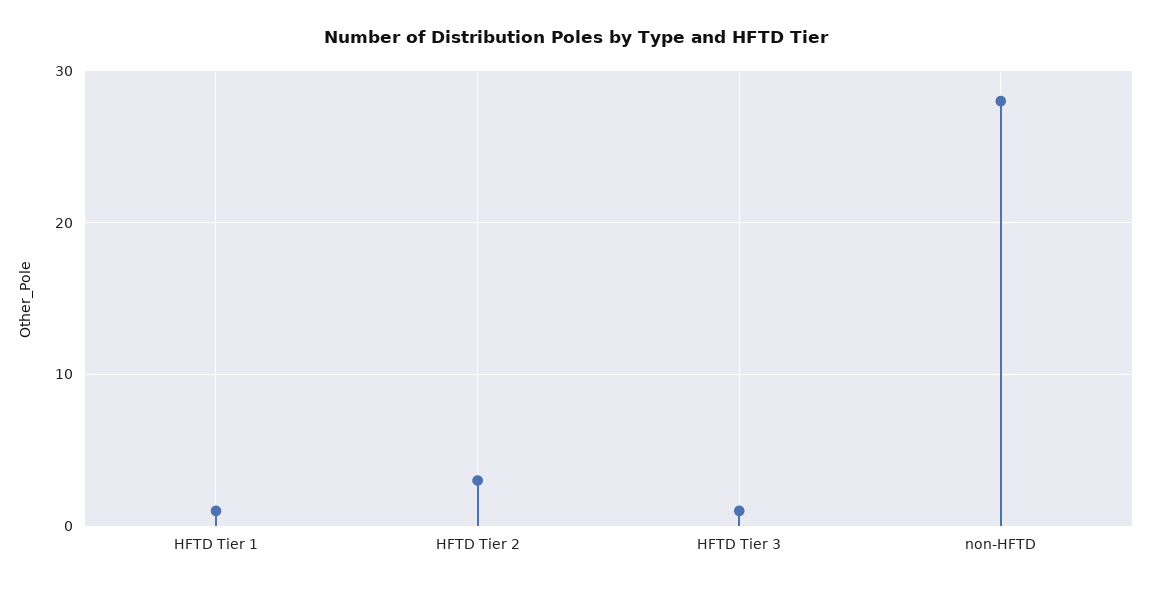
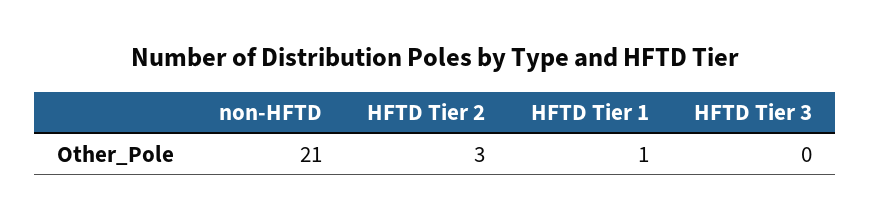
  {
    "HFTD Tier 1": 1,
    "HFTD Tier 2": 3,
-   "HFTD Tier 3": 1,
+   "HFTD Tier 3": 0,
-   "non-HFTD": 28
+   "non-HFTD": 21
  }

